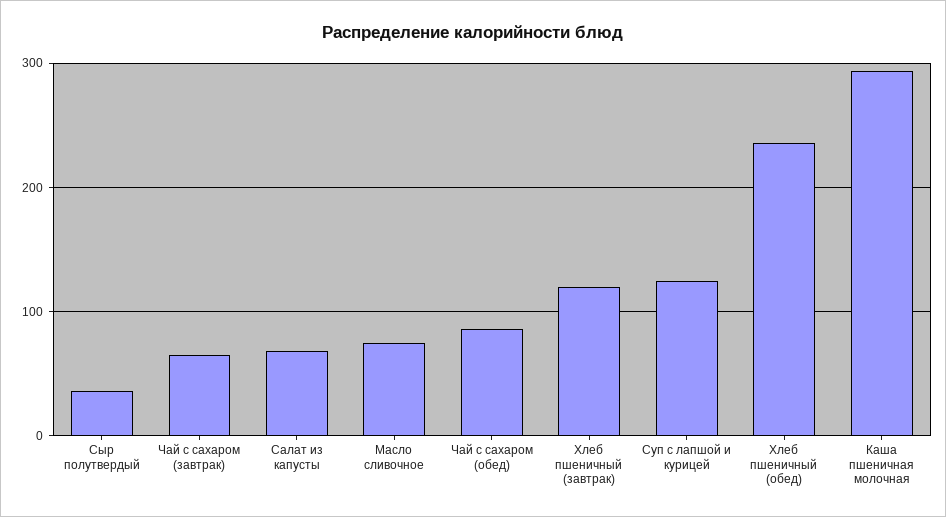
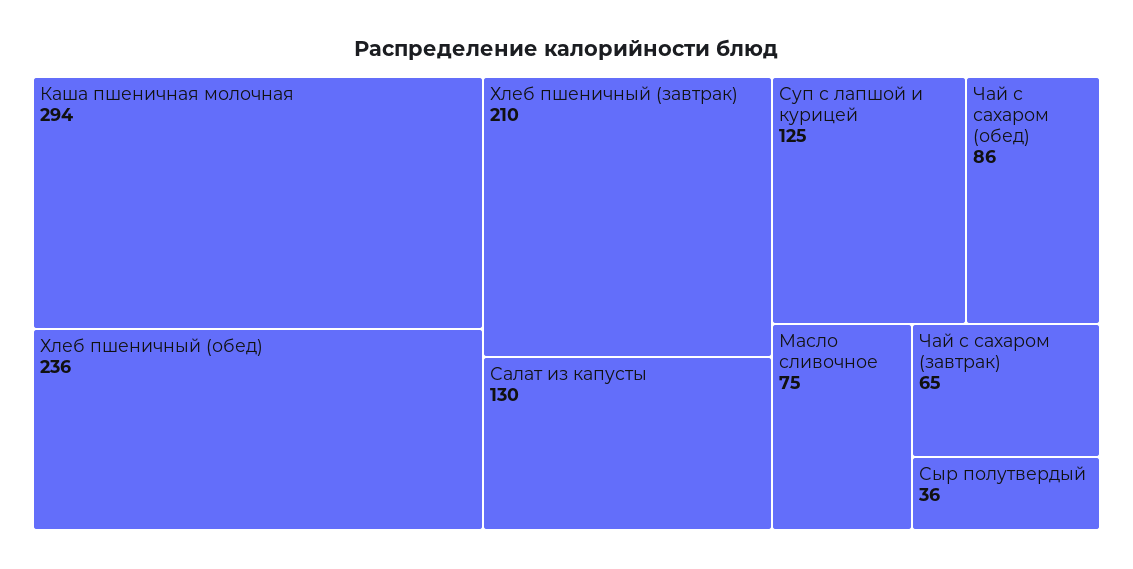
  {
    "Сыр полутвердый": 36,
    "Чай с сахаром (завтрак)": 65,
-   "Салат из капусты": 70,
+   "Салат из капусты": 130,
    "Масло сливочное": 75,
    "Чай с сахаром (обед)": 86,
-   "Хлеб пшеничный (завтрак)": 120,
+   "Хлеб пшеничный (завтрак)": 210,
    "Суп с лапшой и курицей": 125,
    "Хлеб пшеничный (обед)": 236,
    "Каша пшеничная молочная": 294
  }

